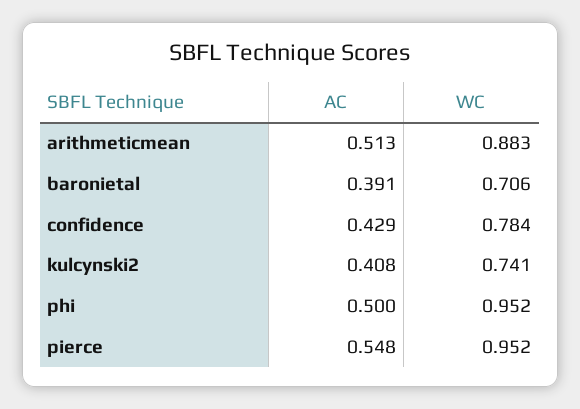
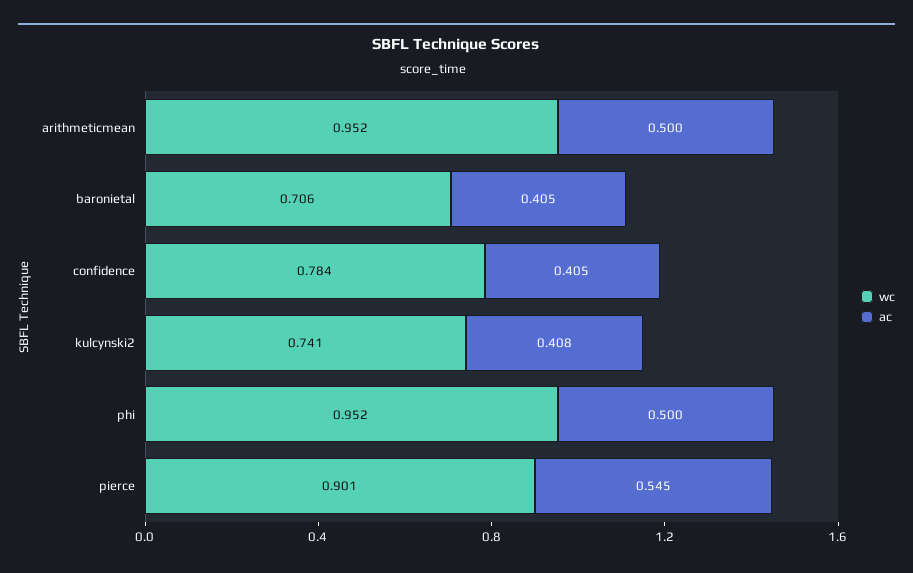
  {
    "AC": {
-     "arithmeticmean": 0.513,
+     "arithmeticmean": 0.5,
-     "baronietal": 0.391,
+     "baronietal": 0.405,
-     "confidence": 0.429,
+     "confidence": 0.405,
      "kulcynski2": 0.408,
      "phi": 0.5,
-     "pierce": 0.548
+     "pierce": 0.545
    },
    "WC": {
-     "arithmeticmean": 0.883,
+     "arithmeticmean": 0.952,
      "baronietal": 0.706,
      "confidence": 0.784,
      "kulcynski2": 0.741,
      "phi": 0.952,
-     "pierce": 0.952
+     "pierce": 0.901
    }
  }

